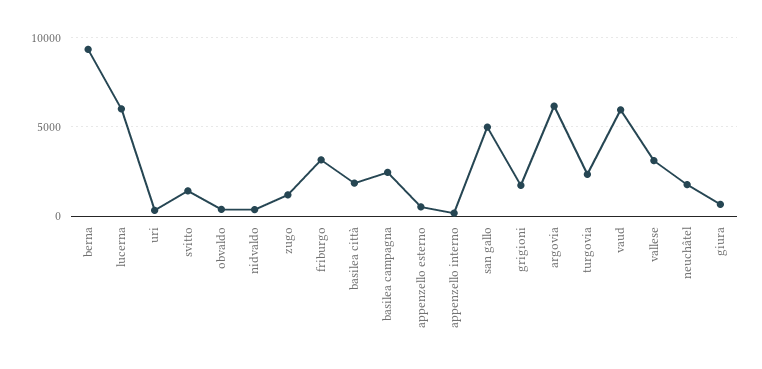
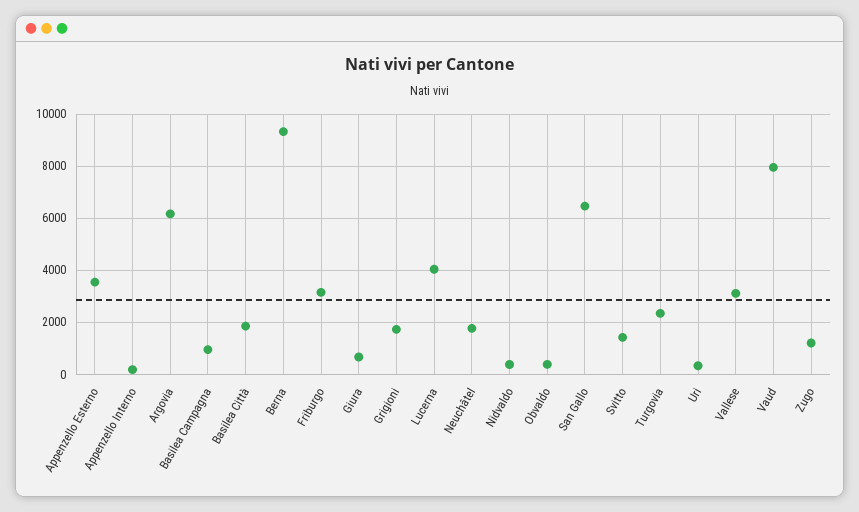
  {
    "berna": 9250,
-   "lucerna": 6000,
+   "lucerna": 4000,
    "uri": 250,
    "svitto": 1500,
    "obvaldo": 500,
    "nidvaldo": 250,
    "zugo": 1250,
    "friburgo": 3250,
    "basilea città": 1750,
-   "basilea campagna": 2500,
+   "basilea campagna": 1000,
-   "appenzello esterno": 500,
+   "appenzello esterno": 3500,
    "appenzello interno": 250,
-   "san gallo": 5000,
+   "san gallo": 6500,
    "grigioni": 1750,
    "argovia": 6250,
    "turgovia": 2250,
-   "vaud": 6000,
+   "vaud": 8000,
    "vallese": 3000,
    "neuchâtel": 1750,
    "giura": 750
  }

